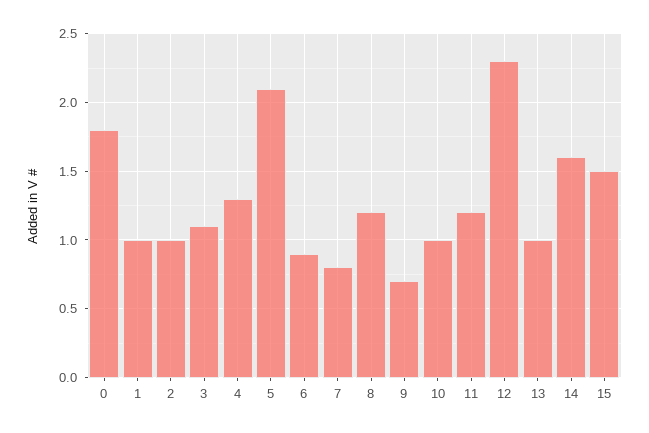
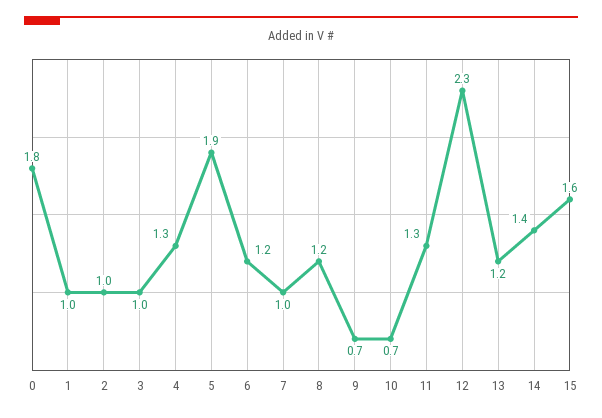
  {
    "0": 1.8,
    "1": 1,
    "2": 1,
-   "3": 1.1,
+   "3": 1,
    "4": 1.3,
-   "5": 2.1,
+   "5": 1.9,
-   "6": 0.9,
+   "6": 1.2,
-   "7": 0.8,
+   "7": 1,
    "8": 1.2,
    "9": 0.7,
-   "10": 1,
+   "10": 0.7,
-   "11": 1.2,
+   "11": 1.3,
    "12": 2.3,
-   "13": 1,
+   "13": 1.2,
-   "14": 1.6,
+   "14": 1.4,
-   "15": 1.5
+   "15": 1.6
  }

